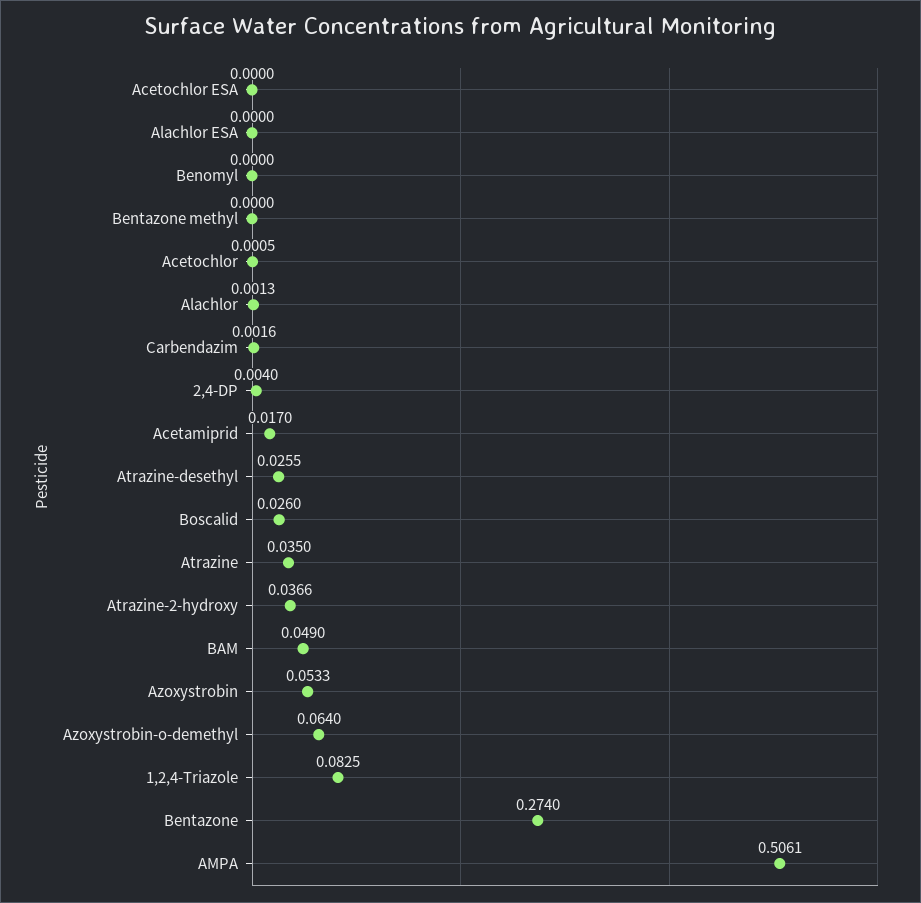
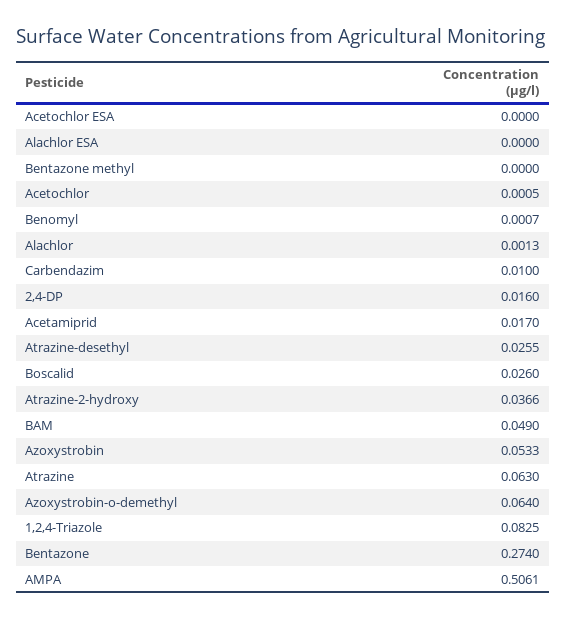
  {
    "Acetochlor ESA": 0,
    "Alachlor ESA": 0,
-   "Benomyl": 0,
+   "Benomyl": 0.0007,
    "Bentazone methyl": 0,
    "Acetochlor": 0.0005,
    "Alachlor": 0.0013,
-   "Carbendazim": 0.0016,
+   "Carbendazim": 0.01,
-   "2,4-DP": 0.004,
+   "2,4-DP": 0.016,
    "Acetamiprid": 0.017,
    "Atrazine-desethyl": 0.0255,
    "Boscalid": 0.026,
-   "Atrazine": 0.035,
+   "Atrazine": 0.063,
    "Atrazine-2-hydroxy": 0.0366,
    "BAM": 0.049,
    "Azoxystrobin": 0.0533,
    "Azoxystrobin-o-demethyl": 0.064,
    "1,2,4-Triazole": 0.0825,
    "Bentazone": 0.274,
    "AMPA": 0.5061
  }

